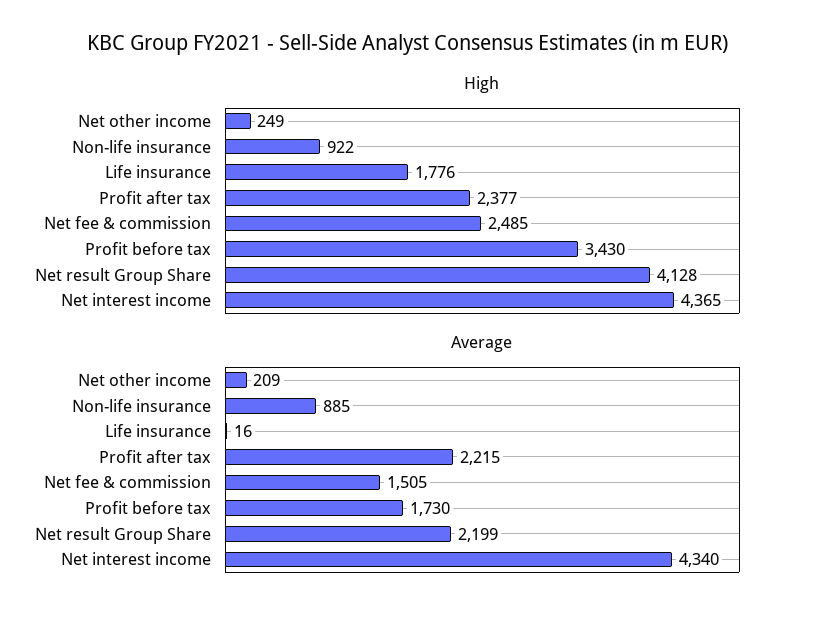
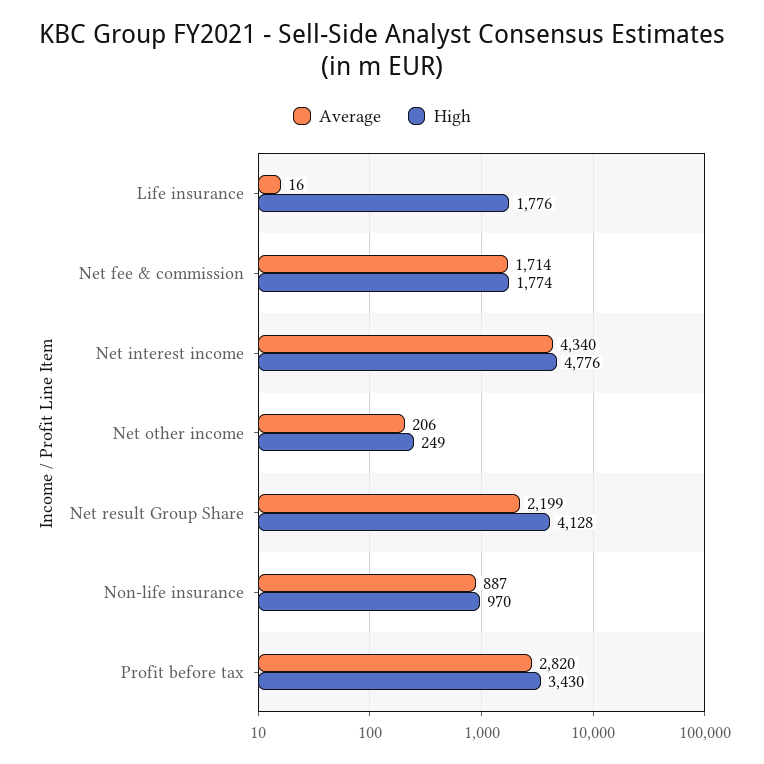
  {
    "High": {
      "Net other income": 249,
-     "Non-life insurance": 922,
+     "Non-life insurance": 970,
      "Life insurance": 1776,
-     "Profit after tax": 2377,
-     "Net fee & commission": 2485,
+     "Net fee & commission": 1774,
      "Profit before tax": 3430,
      "Net result Group Share": 4128,
-     "Net interest income": 4365
+     "Net interest income": 4776
    },
    "Average": {
-     "Net other income": 209,
+     "Net other income": 206,
-     "Non-life insurance": 885,
+     "Non-life insurance": 887,
      "Life insurance": 16,
-     "Profit after tax": 2215,
-     "Net fee & commission": 1505,
+     "Net fee & commission": 1714,
-     "Profit before tax": 1730,
+     "Profit before tax": 2820,
      "Net result Group Share": 2199,
      "Net interest income": 4340
    }
  }

